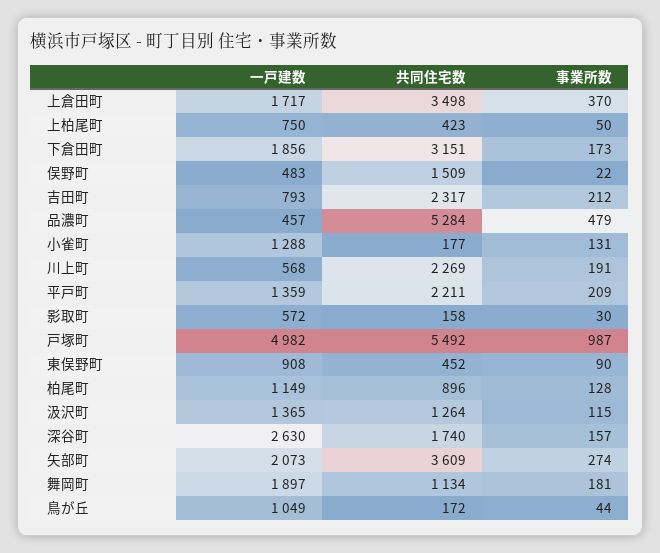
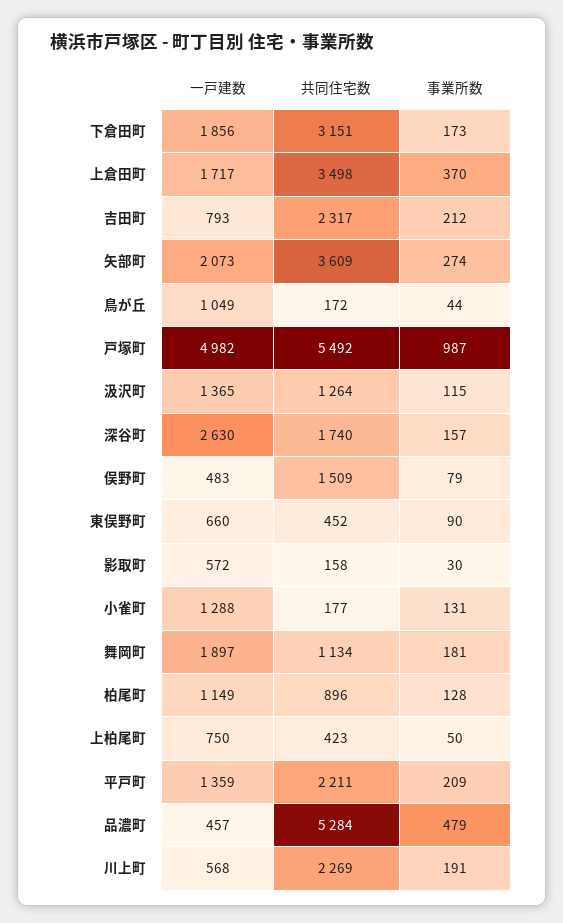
  {
    "一戸建数": {
      "上倉田町": 1717,
      "上柏尾町": 750,
      "下倉田町": 1856,
      "俣野町": 483,
      "吉田町": 793,
      "品濃町": 457,
      "小雀町": 1288,
      "川上町": 568,
      "平戸町": 1359,
      "影取町": 572,
      "戸塚町": 4982,
-     "東俣野町": 908,
+     "東俣野町": 660,
      "柏尾町": 1149,
      "汲沢町": 1365,
      "深谷町": 2630,
      "矢部町": 2073,
      "舞岡町": 1897,
      "鳥が丘": 1049
    },
    "共同住宅数": {
      "上倉田町": 3498,
      "上柏尾町": 423,
      "下倉田町": 3151,
      "俣野町": 1509,
      "吉田町": 2317,
      "品濃町": 5284,
      "小雀町": 177,
      "川上町": 2269,
      "平戸町": 2211,
      "影取町": 158,
      "戸塚町": 5492,
      "東俣野町": 452,
      "柏尾町": 896,
      "汲沢町": 1264,
      "深谷町": 1740,
      "矢部町": 3609,
      "舞岡町": 1134,
      "鳥が丘": 172
    },
    "事業所数": {
      "上倉田町": 370,
      "上柏尾町": 50,
      "下倉田町": 173,
-     "俣野町": 22,
+     "俣野町": 79,
      "吉田町": 212,
      "品濃町": 479,
      "小雀町": 131,
      "川上町": 191,
      "平戸町": 209,
      "影取町": 30,
      "戸塚町": 987,
      "東俣野町": 90,
      "柏尾町": 128,
      "汲沢町": 115,
      "深谷町": 157,
      "矢部町": 274,
      "舞岡町": 181,
      "鳥が丘": 44
    }
  }

